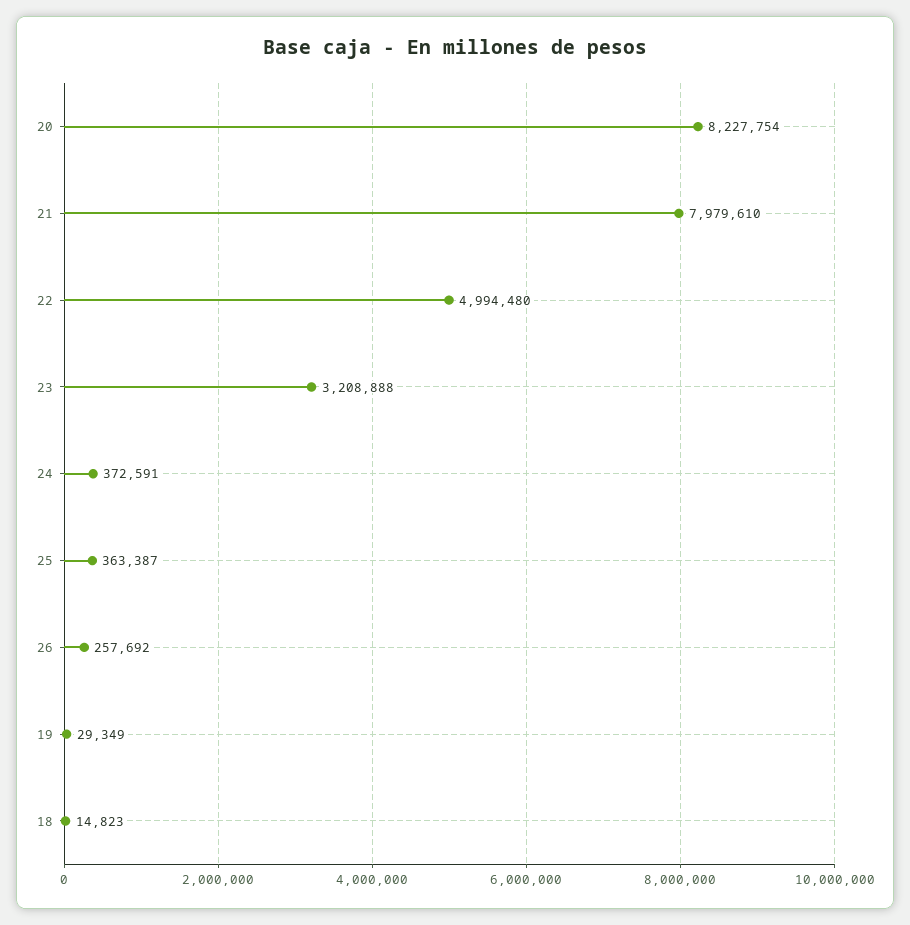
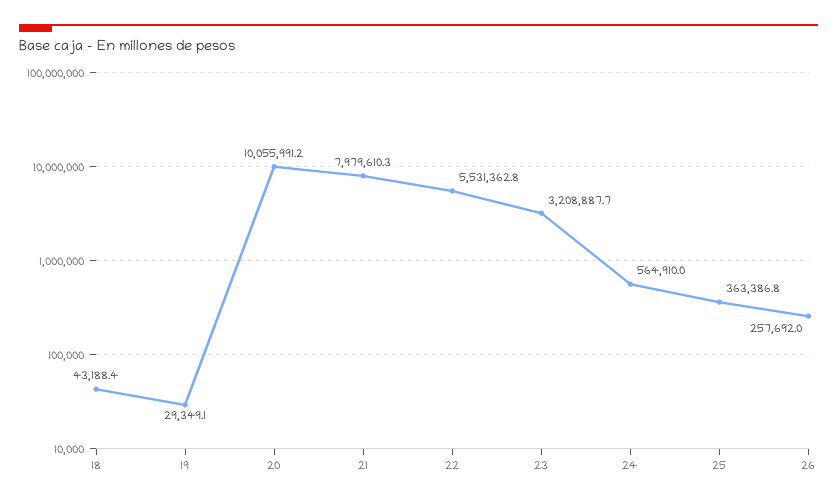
  {
-   "20": 8227754,
+   "20": 10055991.2,
    "21": 7979610.3,
-   "22": 4994480,
+   "22": 5531362.8,
    "23": 3208887.7,
-   "24": 372591,
+   "24": 564910,
    "25": 363386.8,
    "26": 257692,
    "19": 29349.1,
-   "18": 14823
+   "18": 43188.4
  }

